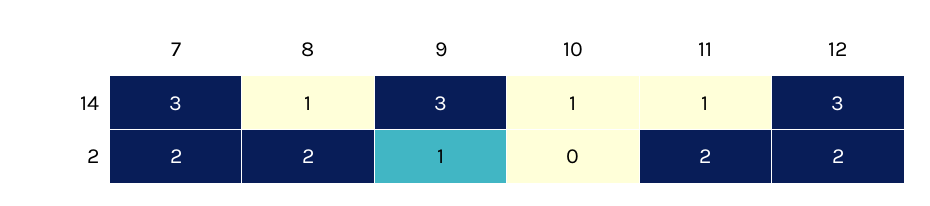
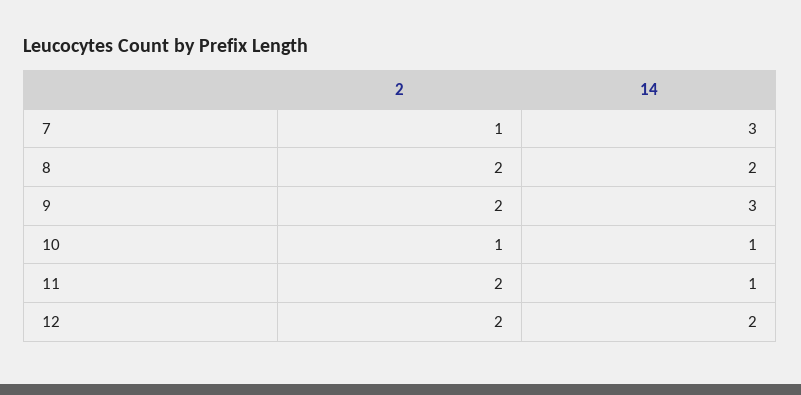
  {
    "7": {
      "14": 3,
-     "2": 2
+     "2": 1
    },
    "8": {
-     "14": 1,
+     "14": 2,
      "2": 2
    },
    "9": {
      "14": 3,
-     "2": 1
+     "2": 2
    },
    "10": {
      "14": 1,
-     "2": 0
+     "2": 1
    },
    "11": {
      "14": 1,
      "2": 2
    },
    "12": {
-     "14": 3,
+     "14": 2,
      "2": 2
    }
  }

